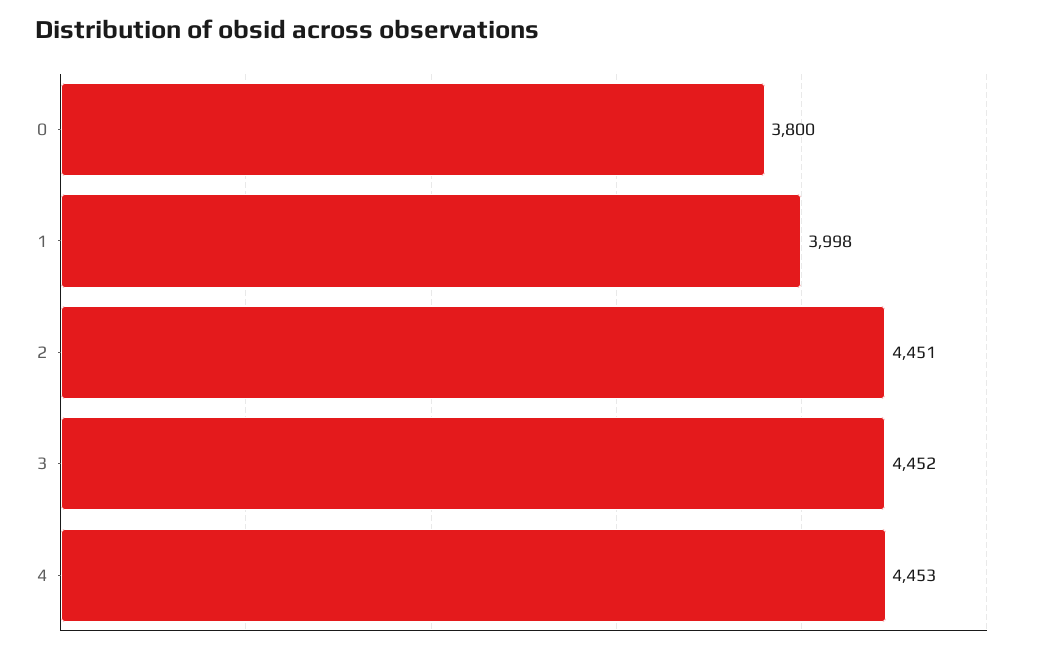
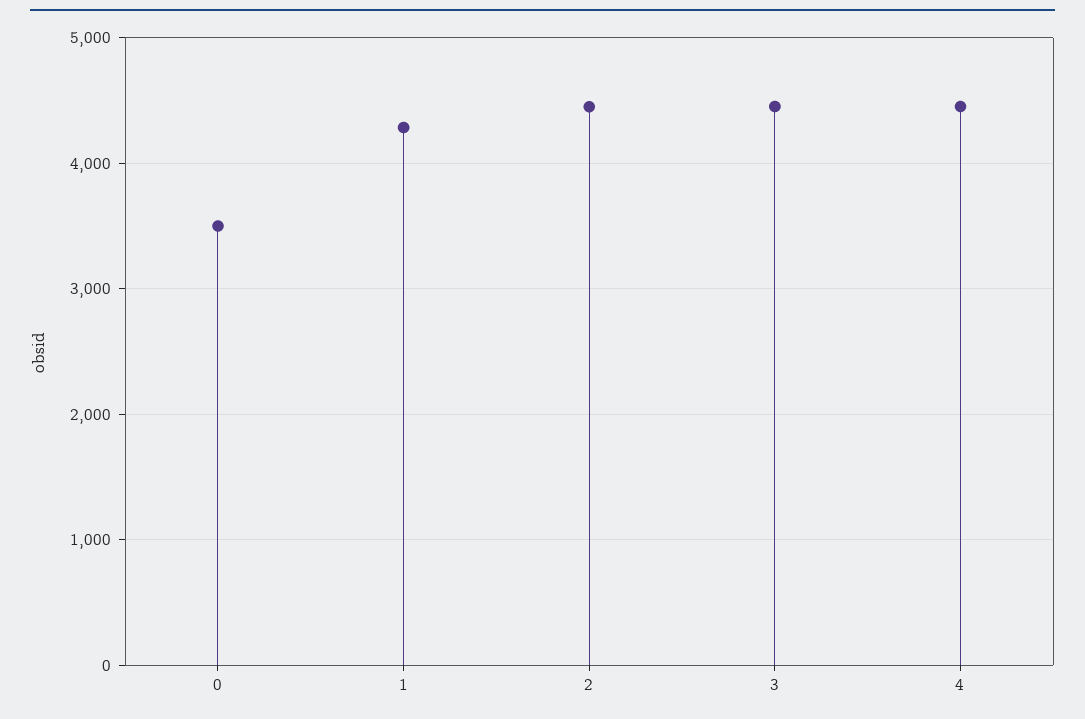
  {
-   "0": 3800,
+   "0": 3500,
-   "1": 3998,
+   "1": 4300,
    "2": 4451,
    "3": 4452,
    "4": 4453
  }

